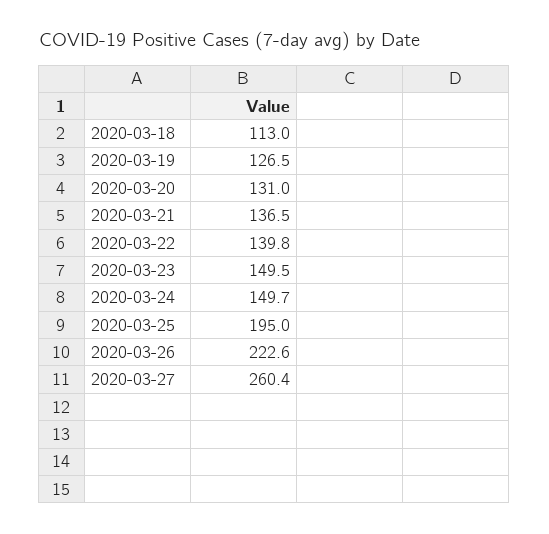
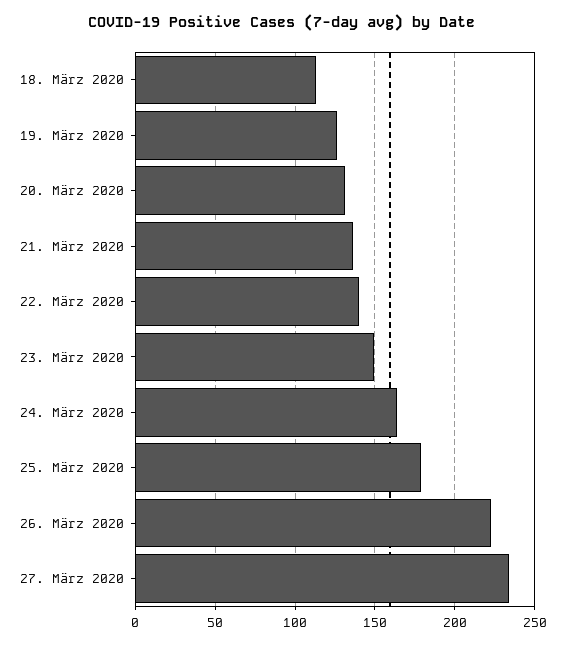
  {
    "2020-03-18": 113,
    "2020-03-19": 126.5,
    "2020-03-20": 131,
    "2020-03-21": 136.5,
    "2020-03-22": 139.8,
    "2020-03-23": 149.5,
-   "2020-03-24": 149.7,
+   "2020-03-24": 165,
-   "2020-03-25": 195,
+   "2020-03-25": 180,
    "2020-03-26": 222.6,
-   "2020-03-27": 260.4
+   "2020-03-27": 235
  }

